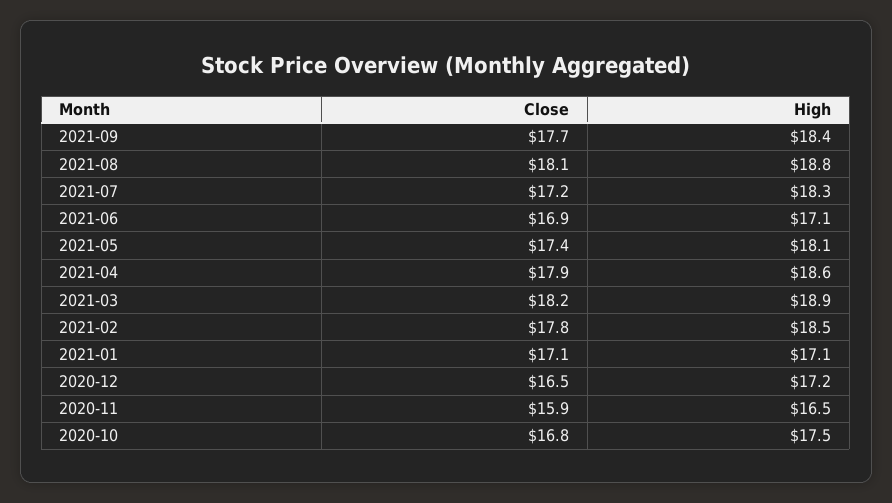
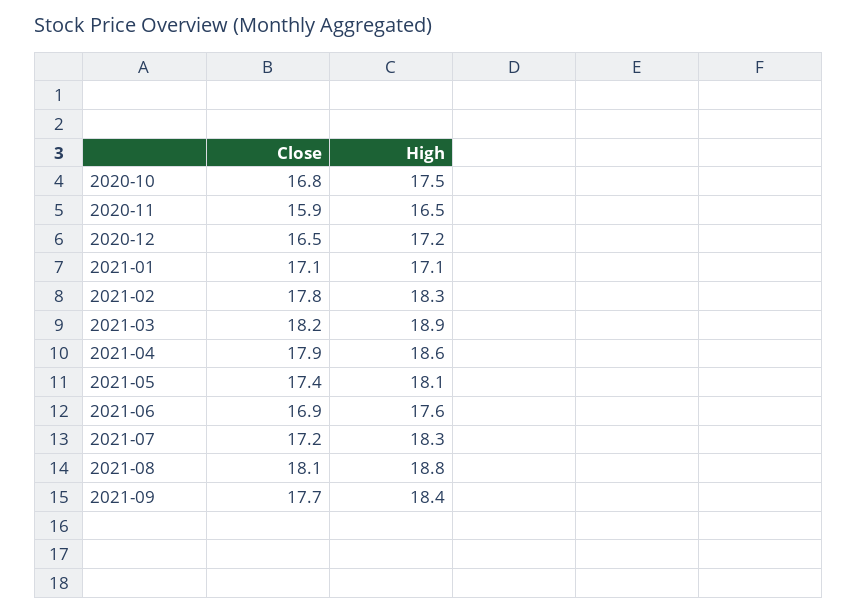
  {
    "Close": {
      "2021-09": 17.7,
      "2021-08": 18.1,
      "2021-07": 17.2,
      "2021-06": 16.9,
      "2021-05": 17.4,
      "2021-04": 17.9,
      "2021-03": 18.2,
      "2021-02": 17.8,
      "2021-01": 17.1,
      "2020-12": 16.5,
      "2020-11": 15.9,
      "2020-10": 16.8
    },
    "High": {
      "2021-09": 18.4,
      "2021-08": 18.8,
      "2021-07": 18.3,
-     "2021-06": 17.1,
+     "2021-06": 17.6,
      "2021-05": 18.1,
      "2021-04": 18.6,
      "2021-03": 18.9,
-     "2021-02": 18.5,
+     "2021-02": 18.3,
      "2021-01": 17.1,
      "2020-12": 17.2,
      "2020-11": 16.5,
      "2020-10": 17.5
    }
  }

